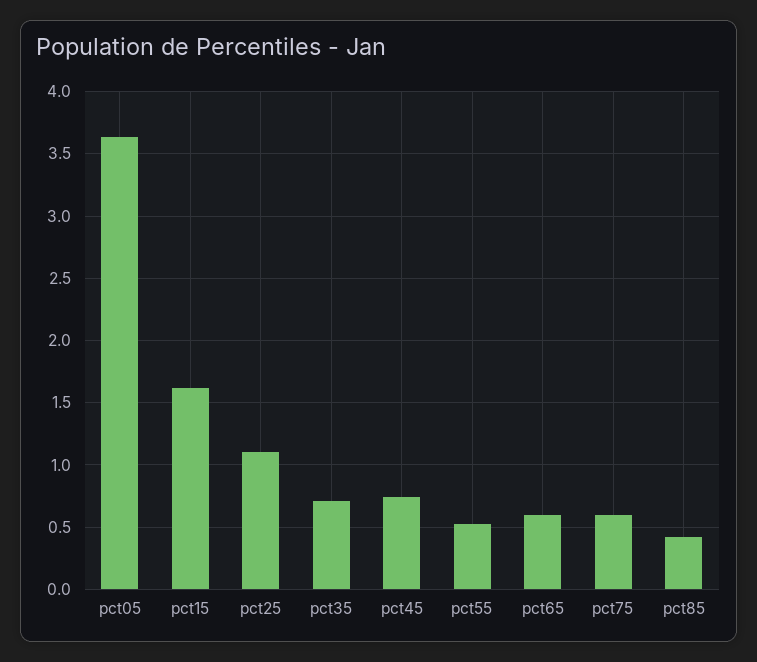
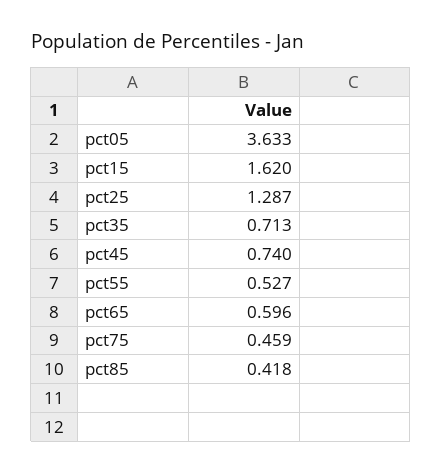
  {
    "pct05": 3.633,
    "pct15": 1.62,
-   "pct25": 1.1,
+   "pct25": 1.287,
    "pct35": 0.713,
    "pct45": 0.74,
    "pct55": 0.527,
    "pct65": 0.596,
-   "pct75": 0.6,
+   "pct75": 0.459,
    "pct85": 0.418
  }

